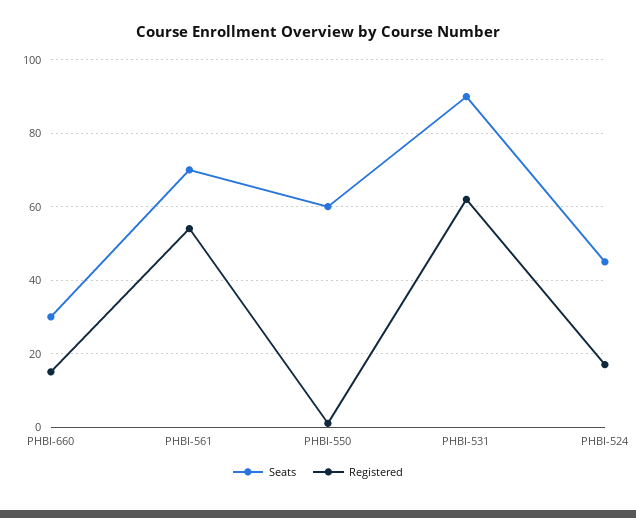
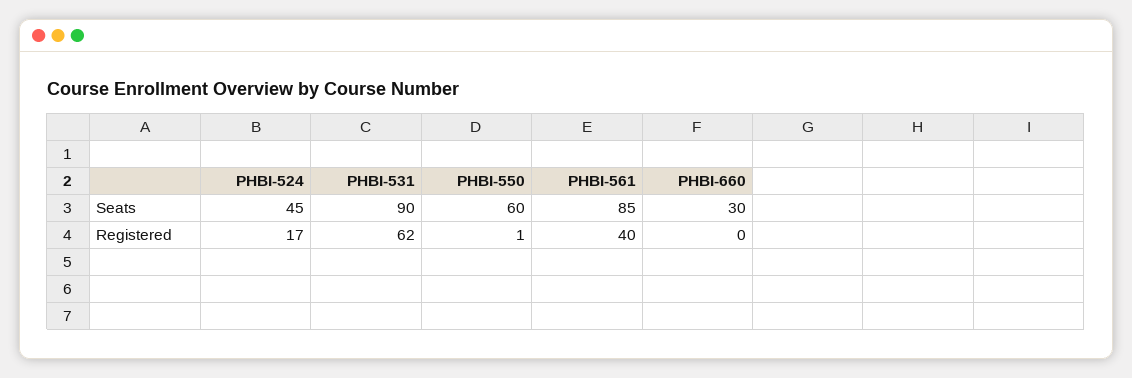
  {
    "Seats": {
      "PHBI-660": 30,
-     "PHBI-561": 70,
+     "PHBI-561": 85,
      "PHBI-550": 60,
      "PHBI-531": 90,
      "PHBI-524": 45
    },
    "Registered": {
-     "PHBI-660": 15,
+     "PHBI-660": 0,
-     "PHBI-561": 55,
+     "PHBI-561": 40,
      "PHBI-550": 1,
      "PHBI-531": 62,
      "PHBI-524": 17
    }
  }

